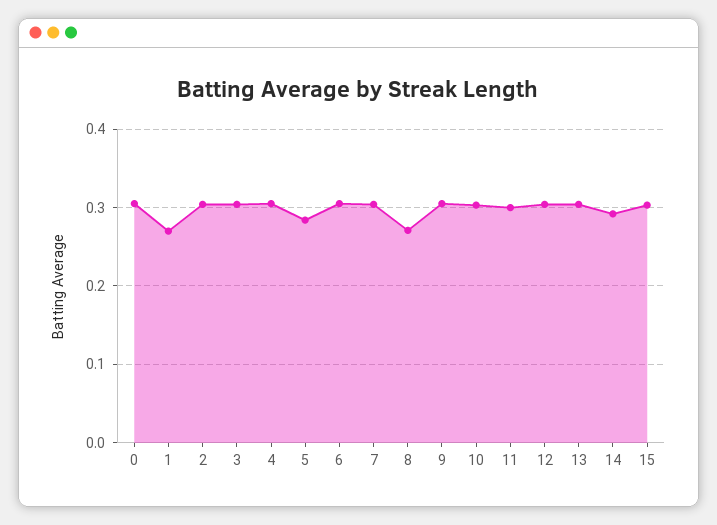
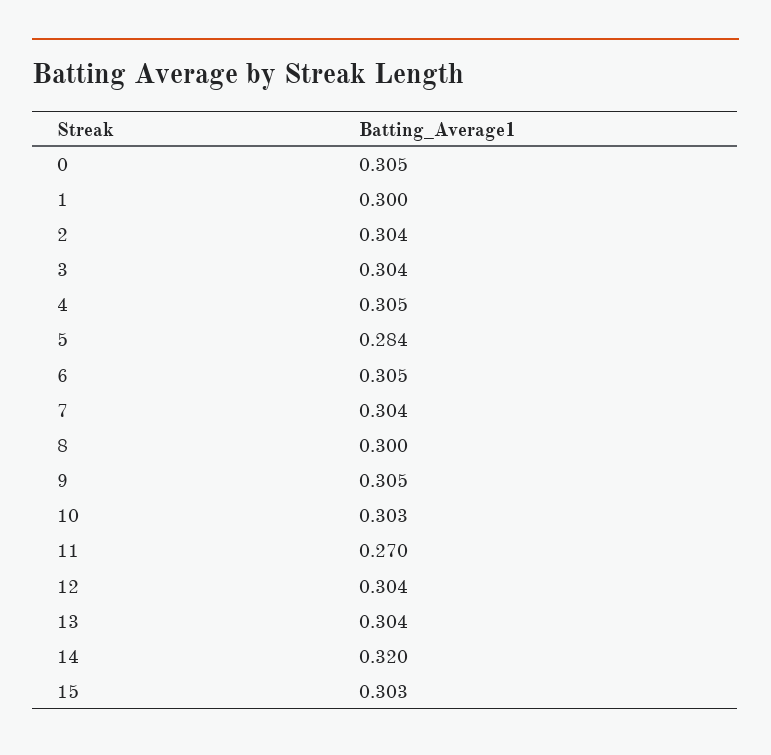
  {
    "0": 0.305,
-   "1": 0.27,
+   "1": 0.3,
    "2": 0.304,
    "3": 0.304,
    "4": 0.305,
    "5": 0.284,
    "6": 0.305,
    "7": 0.304,
-   "8": 0.27,
+   "8": 0.3,
    "9": 0.305,
    "10": 0.303,
-   "11": 0.3,
+   "11": 0.27,
    "12": 0.304,
    "13": 0.304,
-   "14": 0.29,
+   "14": 0.32,
    "15": 0.303
  }

